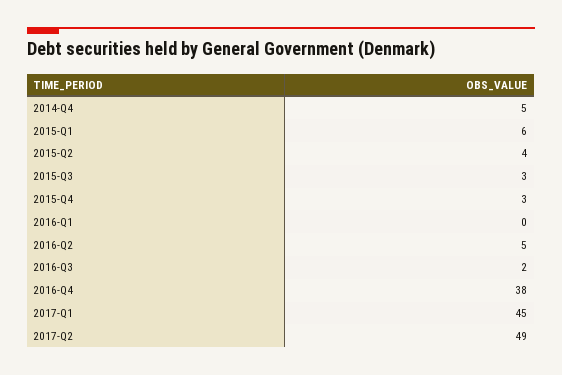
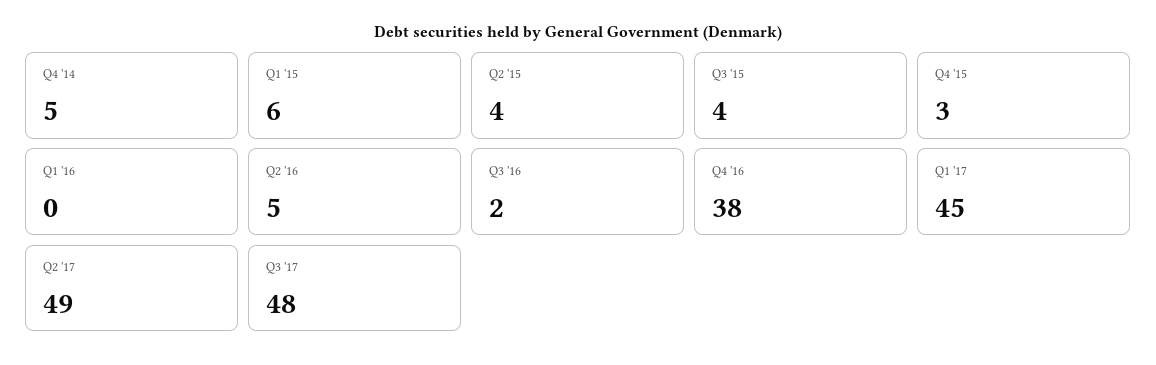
  {
    "2014-Q4": 5,
    "2015-Q1": 6,
    "2015-Q2": 4,
-   "2015-Q3": 3,
+   "2015-Q3": 4,
    "2015-Q4": 3,
    "2016-Q1": 0,
    "2016-Q2": 5,
    "2016-Q3": 2,
    "2016-Q4": 38,
    "2017-Q1": 45,
-   "2017-Q2": 49
+   "2017-Q2": 49,
+   "Q3 '17": 48
  }

